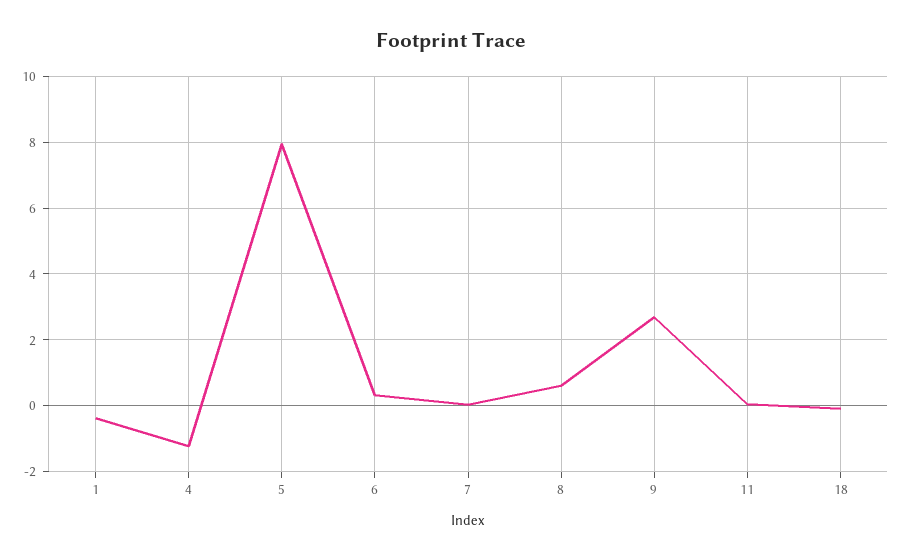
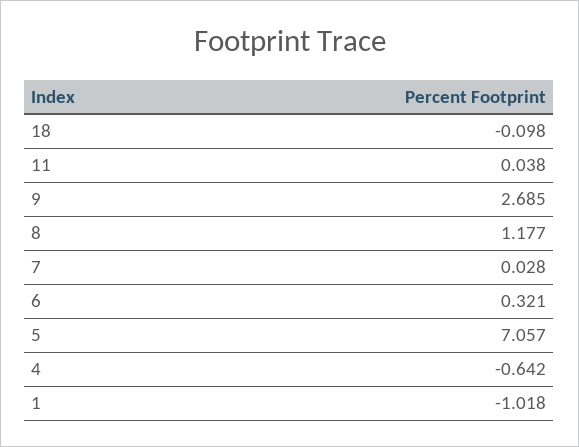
  {
-   "1": -0.4,
+   "1": -1.018,
-   "4": -1.2,
+   "4": -0.642,
-   "5": 8,
+   "5": 7.057,
    "6": 0.321,
    "7": 0.028,
-   "8": 0.6,
+   "8": 1.177,
    "9": 2.685,
    "11": 0.038,
    "18": -0.098
  }

